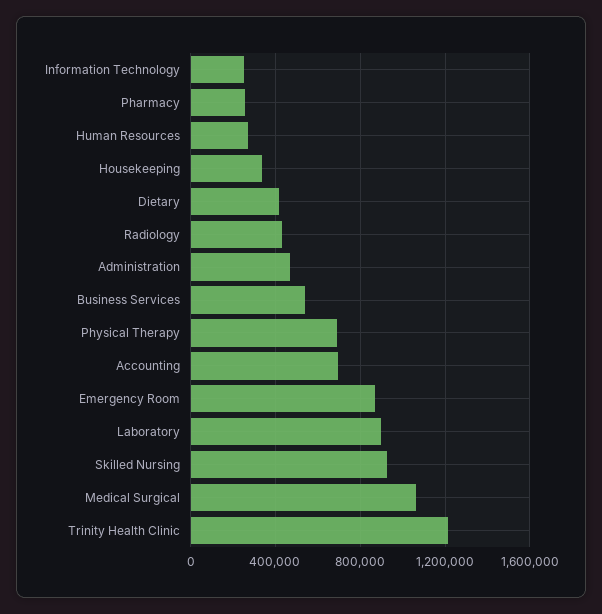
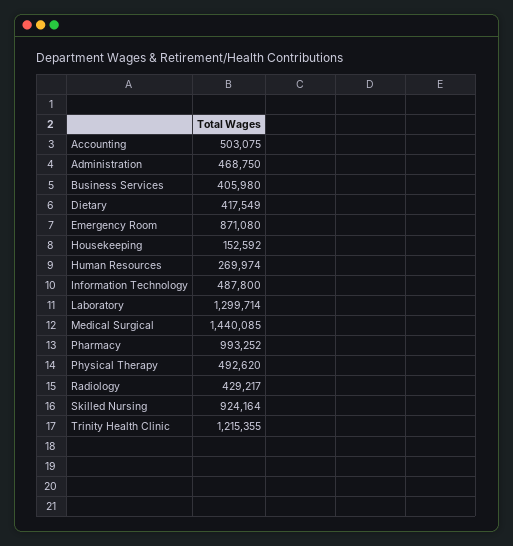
  {
-   "Information Technology": 250000,
+   "Information Technology": 487800,
-   "Pharmacy": 250000,
+   "Pharmacy": 993252,
    "Human Resources": 269974,
-   "Housekeeping": 350000,
+   "Housekeeping": 152592,
    "Dietary": 417549,
    "Radiology": 429217,
    "Administration": 468750,
-   "Business Services": 550000,
+   "Business Services": 405980,
-   "Physical Therapy": 700000,
+   "Physical Therapy": 492620,
-   "Accounting": 700000,
+   "Accounting": 503075,
    "Emergency Room": 871080,
-   "Laboratory": 900000,
+   "Laboratory": 1299714,
    "Skilled Nursing": 924164,
-   "Medical Surgical": 1050000,
+   "Medical Surgical": 1440085,
    "Trinity Health Clinic": 1215355
  }

